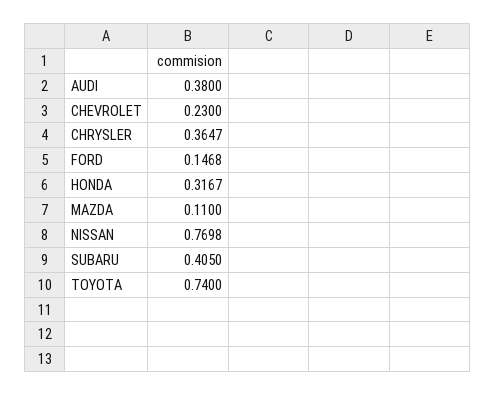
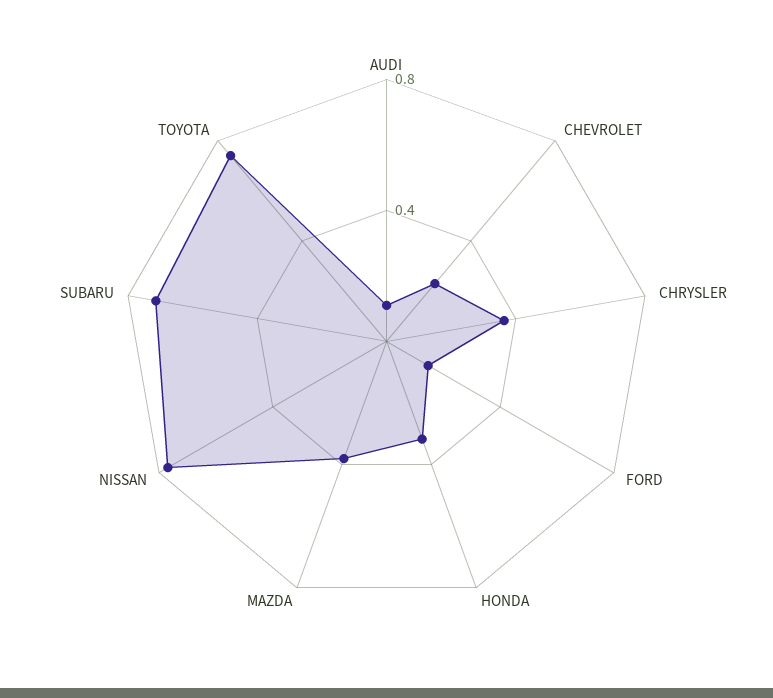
  {
-   "AUDI": 0.38,
+   "AUDI": 0.1,
    "CHEVROLET": 0.23,
    "CHRYSLER": 0.3647,
    "FORD": 0.1468,
    "HONDA": 0.3167,
-   "MAZDA": 0.11,
+   "MAZDA": 0.4,
    "NISSAN": 0.7698,
-   "SUBARU": 0.405,
+   "SUBARU": 0.7,
    "TOYOTA": 0.74
  }

